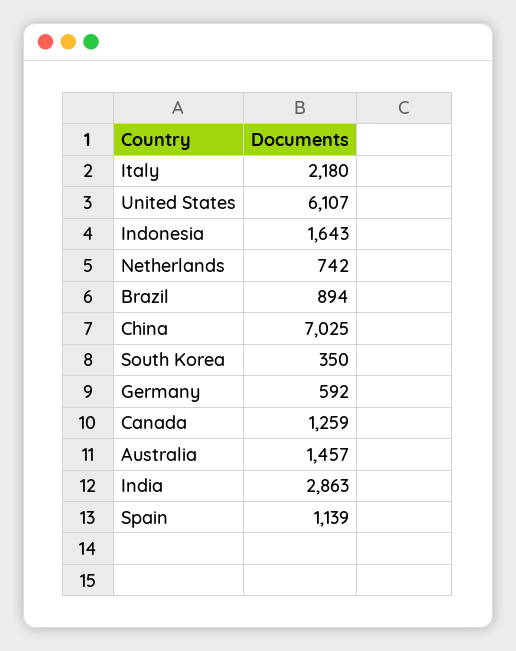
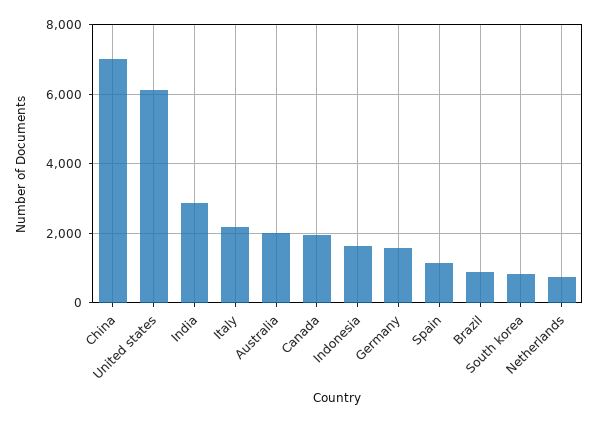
  {
    "Italy": 2180,
    "United States": 6107,
    "Indonesia": 1643,
    "Netherlands": 742,
    "Brazil": 894,
    "China": 7025,
-   "South Korea": 350,
+   "South Korea": 800,
-   "Germany": 592,
+   "Germany": 1600,
-   "Canada": 1259,
+   "Canada": 2000,
-   "Australia": 1457,
+   "Australia": 2000,
    "India": 2863,
    "Spain": 1139
  }

